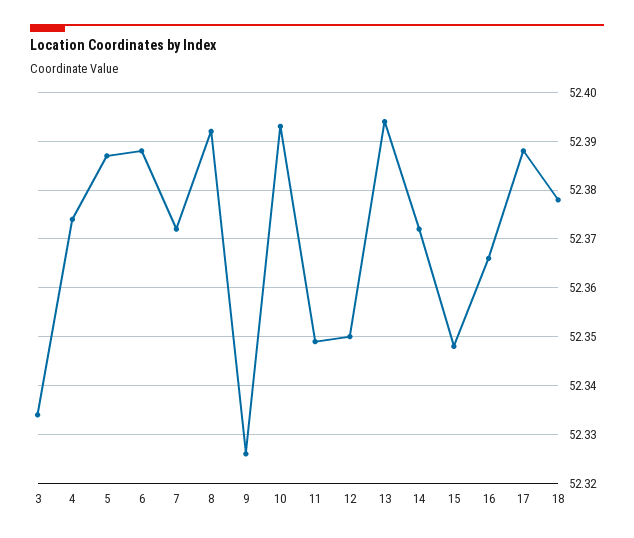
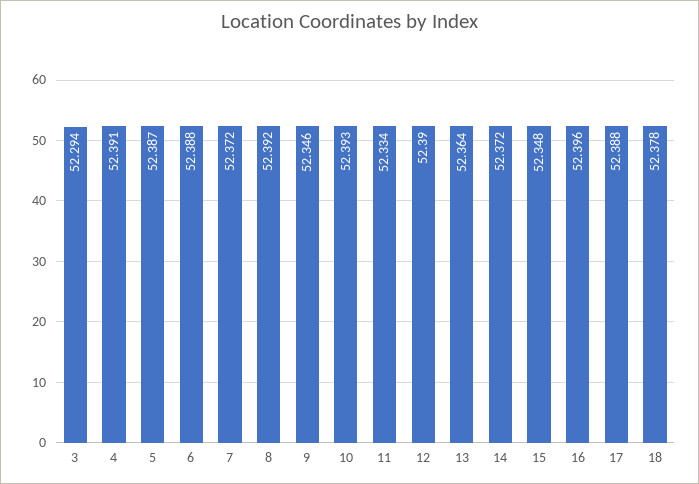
  {
-   "3": 52.335,
+   "3": 52.294,
-   "4": 52.375,
+   "4": 52.391,
    "5": 52.387,
    "6": 52.388,
    "7": 52.372,
    "8": 52.392,
-   "9": 52.325,
+   "9": 52.346,
    "10": 52.393,
-   "11": 52.35,
+   "11": 52.334,
-   "12": 52.35,
+   "12": 52.39,
-   "13": 52.395,
+   "13": 52.364,
    "14": 52.372,
    "15": 52.348,
-   "16": 52.365,
+   "16": 52.396,
    "17": 52.388,
    "18": 52.378
  }

